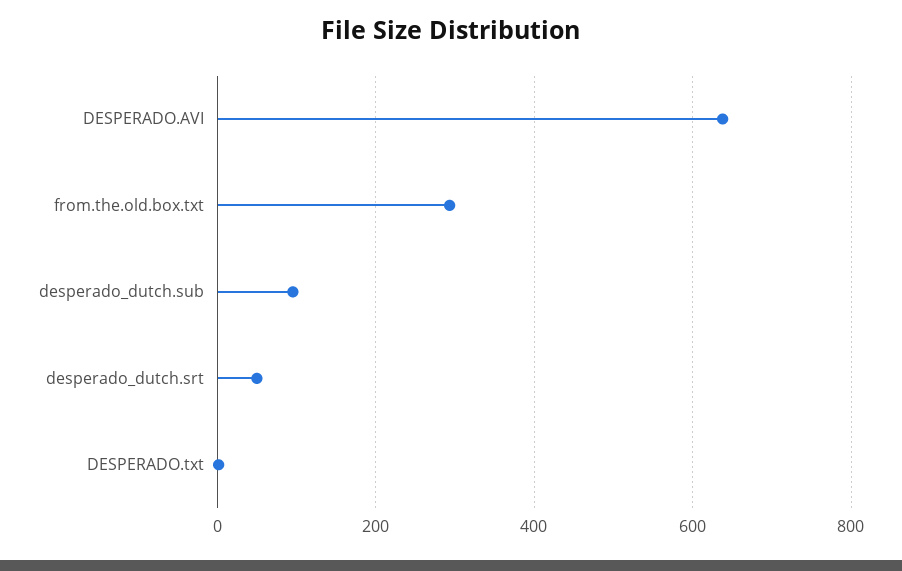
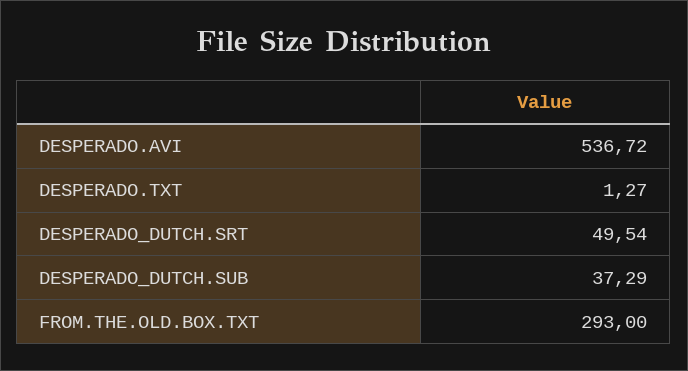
  {
-   "DESPERADO.AVI": 640,
+   "DESPERADO.AVI": 536.72,
    "from.the.old.box.txt": 293,
-   "desperado_dutch.sub": 100,
+   "desperado_dutch.sub": 37.29,
    "desperado_dutch.srt": 49.54,
    "DESPERADO.txt": 1.27
  }

